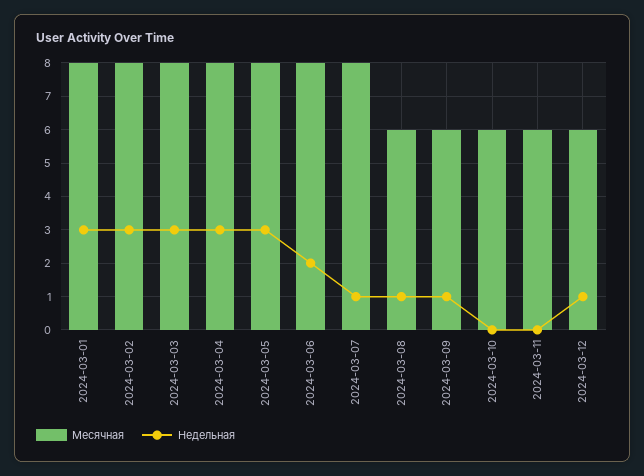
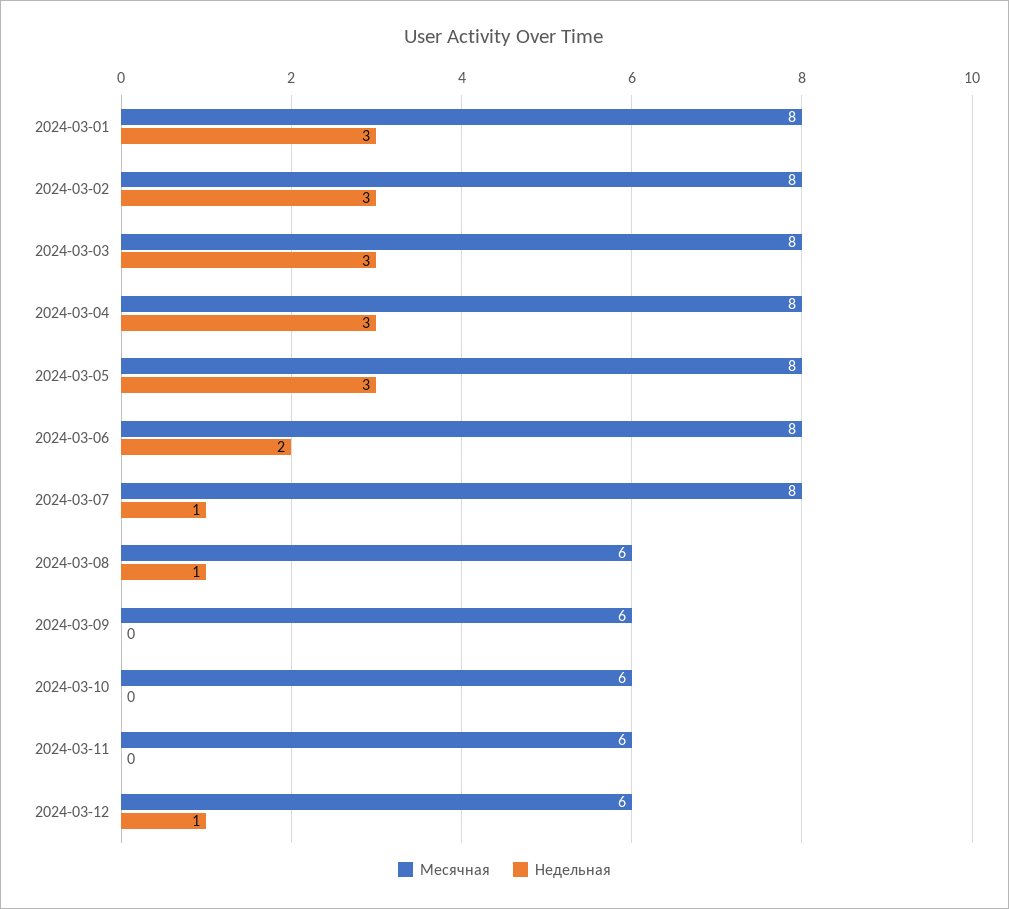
  {
    "Месячная": {
      "2024-03-01": 8,
      "2024-03-02": 8,
      "2024-03-03": 8,
      "2024-03-04": 8,
      "2024-03-05": 8,
      "2024-03-06": 8,
      "2024-03-07": 8,
      "2024-03-08": 6,
      "2024-03-09": 6,
      "2024-03-10": 6,
      "2024-03-11": 6,
      "2024-03-12": 6
    },
    "Недельная": {
      "2024-03-01": 3,
      "2024-03-02": 3,
      "2024-03-03": 3,
      "2024-03-04": 3,
      "2024-03-05": 3,
      "2024-03-06": 2,
      "2024-03-07": 1,
      "2024-03-08": 1,
-     "2024-03-09": 1,
+     "2024-03-09": 0,
      "2024-03-10": 0,
      "2024-03-11": 0,
      "2024-03-12": 1
    }
  }

